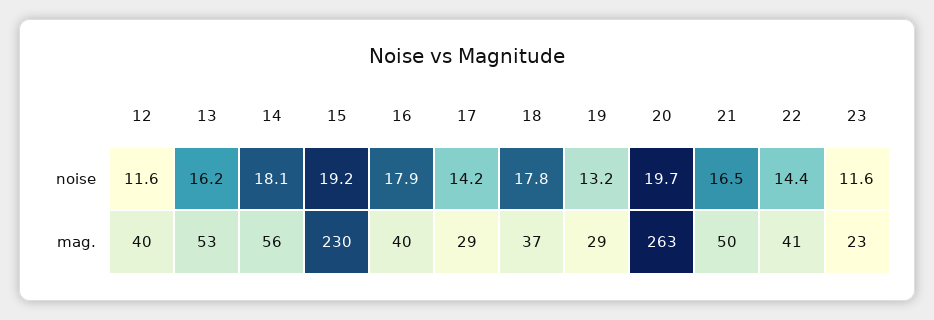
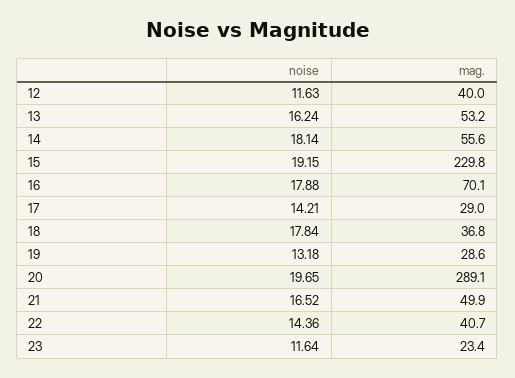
  {
    "12": {
      "noise": 11.63,
      "mag.": 40
    },
    "13": {
      "noise": 16.24,
      "mag.": 53.2
    },
    "14": {
      "noise": 18.14,
      "mag.": 55.6
    },
    "15": {
      "noise": 19.15,
      "mag.": 229.8
    },
    "16": {
      "noise": 17.88,
-     "mag.": 40
+     "mag.": 70.1
    },
    "17": {
      "noise": 14.21,
      "mag.": 29
    },
    "18": {
      "noise": 17.84,
      "mag.": 36.8
    },
    "19": {
      "noise": 13.18,
      "mag.": 28.6
    },
    "20": {
      "noise": 19.65,
-     "mag.": 263
+     "mag.": 289.1
    },
    "21": {
      "noise": 16.52,
      "mag.": 49.9
    },
    "22": {
      "noise": 14.36,
      "mag.": 40.7
    },
    "23": {
      "noise": 11.64,
      "mag.": 23.4
    }
  }

